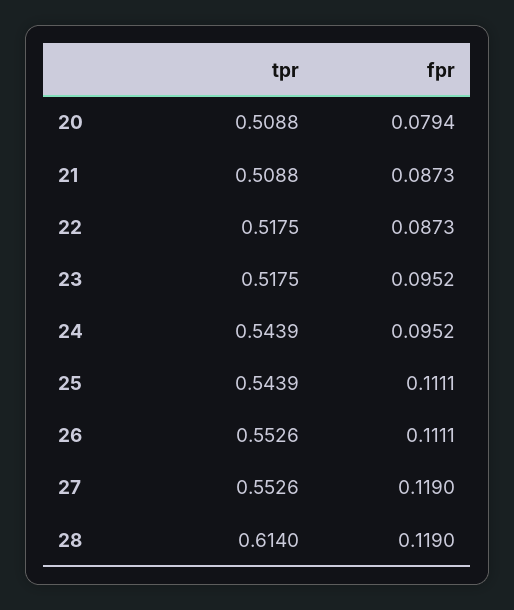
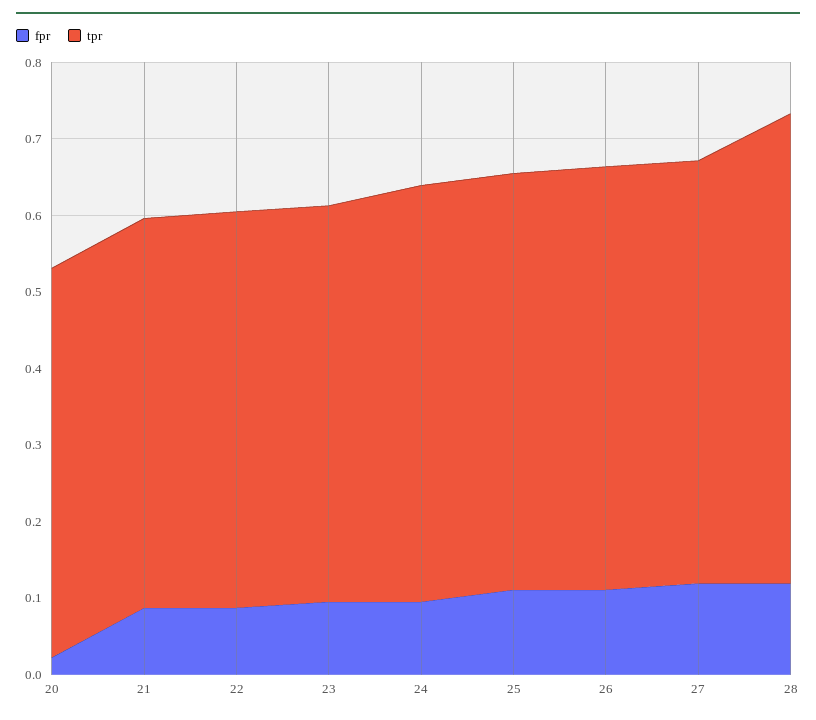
  {
    "tpr": {
      "20": 0.5088,
      "21": 0.5088,
      "22": 0.5175,
      "23": 0.5175,
      "24": 0.5439,
      "25": 0.5439,
      "26": 0.5526,
      "27": 0.5526,
      "28": 0.614
    },
    "fpr": {
-     "20": 0.0794,
+     "20": 0.02,
      "21": 0.0873,
      "22": 0.0873,
      "23": 0.0952,
      "24": 0.0952,
      "25": 0.1111,
      "26": 0.1111,
      "27": 0.119,
      "28": 0.119
    }
  }

